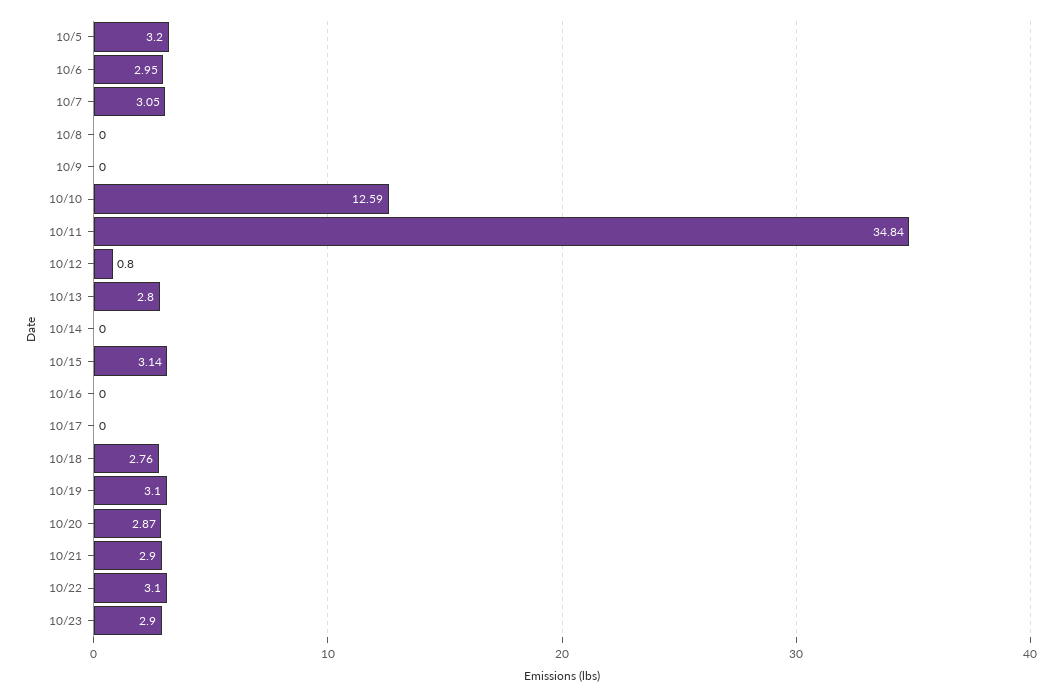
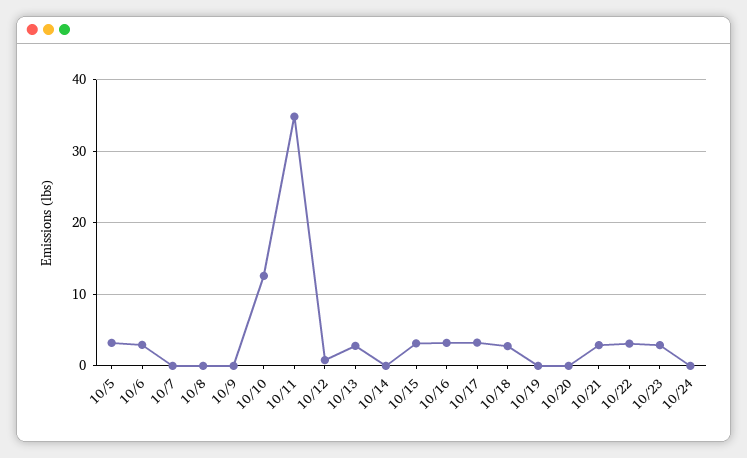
  {
    "10/5": 3.2,
    "10/6": 2.95,
-   "10/7": 3.05,
+   "10/7": 0,
    "10/8": 0,
    "10/9": 0,
    "10/10": 12.59,
    "10/11": 34.84,
    "10/12": 0.8,
    "10/13": 2.8,
    "10/14": 0,
    "10/15": 3.14,
-   "10/16": 0,
+   "10/16": 3,
-   "10/17": 0,
+   "10/17": 3,
    "10/18": 2.76,
-   "10/19": 3.1,
+   "10/19": 0,
-   "10/20": 2.87,
+   "10/20": 0,
    "10/21": 2.9,
    "10/22": 3.1,
-   "10/23": 2.9
+   "10/23": 2.9,
+   "10/24": 0
  }

